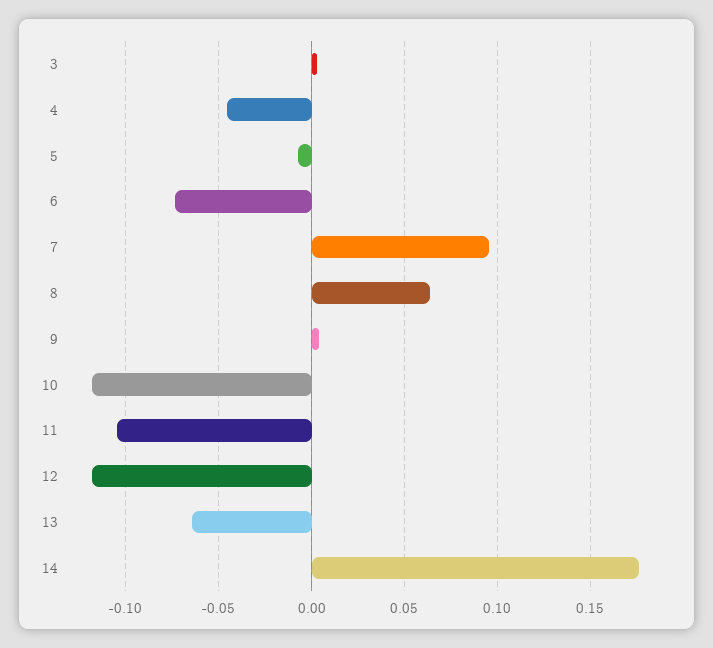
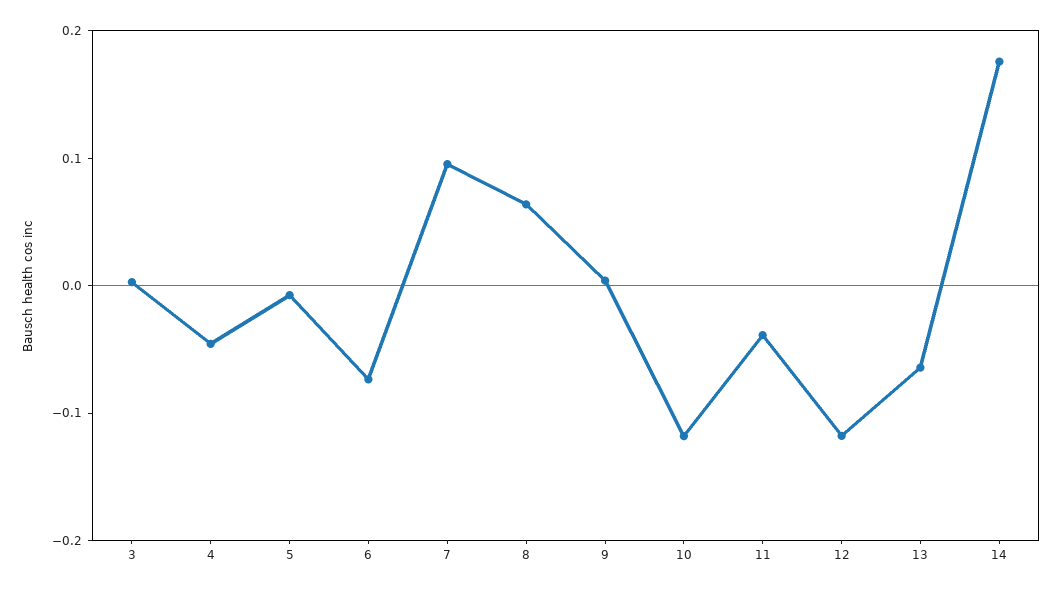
  {
    "3": 0.005,
    "4": -0.045,
    "5": -0.005,
    "6": -0.075,
    "7": 0.095,
    "8": 0.065,
    "9": 0.005,
    "10": -0.12,
-   "11": -0.105,
+   "11": -0.04,
    "12": -0.12,
    "13": -0.065,
    "14": 0.175
  }

